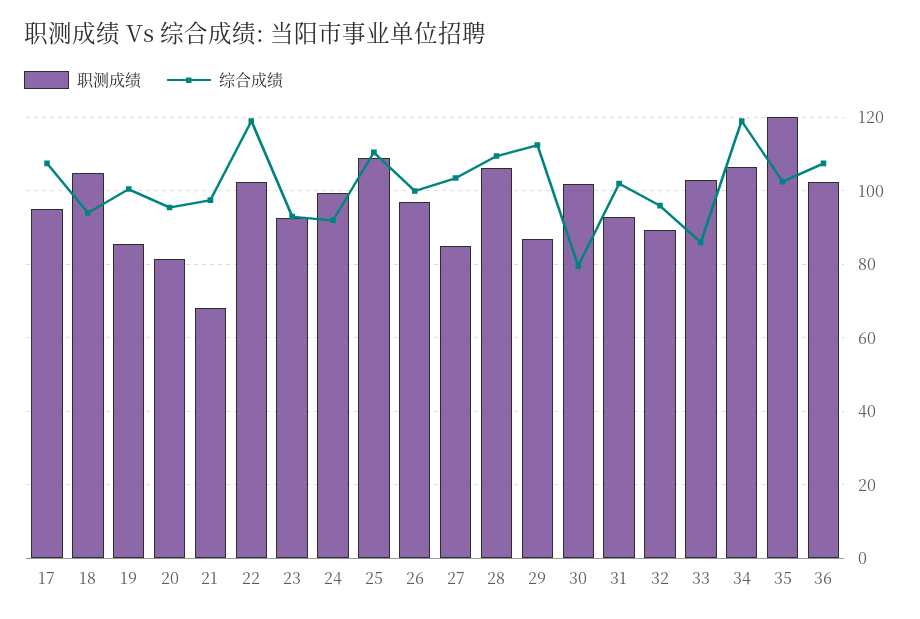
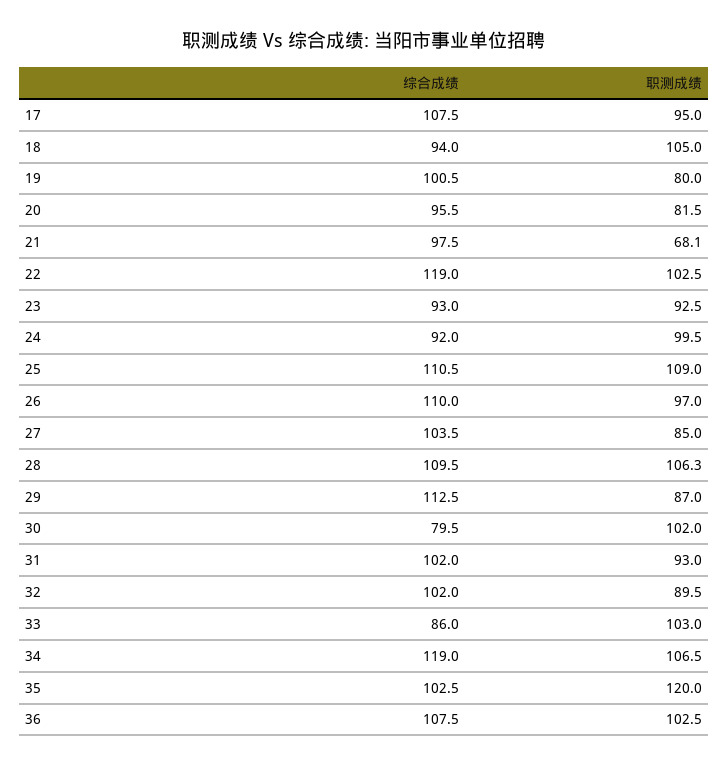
  {
    "职测成绩": {
      "17": 95,
      "18": 105,
-     "19": 86,
+     "19": 80,
      "20": 81.5,
      "21": 68.1,
      "22": 102.5,
      "23": 92.5,
      "24": 99.5,
      "25": 109,
      "26": 97,
      "27": 85,
      "28": 106.3,
      "29": 87,
      "30": 102,
      "31": 93,
      "32": 89.5,
      "33": 103,
      "34": 106.5,
      "35": 120,
      "36": 102.5
    },
    "综合成绩": {
      "17": 107.5,
      "18": 94,
      "19": 100.5,
      "20": 95.5,
      "21": 97.5,
      "22": 119,
      "23": 93,
      "24": 92,
      "25": 110.5,
-     "26": 100,
+     "26": 110,
      "27": 103.5,
      "28": 109.5,
      "29": 112.5,
      "30": 79.5,
      "31": 102,
-     "32": 96,
+     "32": 102,
      "33": 86,
      "34": 119,
      "35": 102.5,
      "36": 107.5
    }
  }

